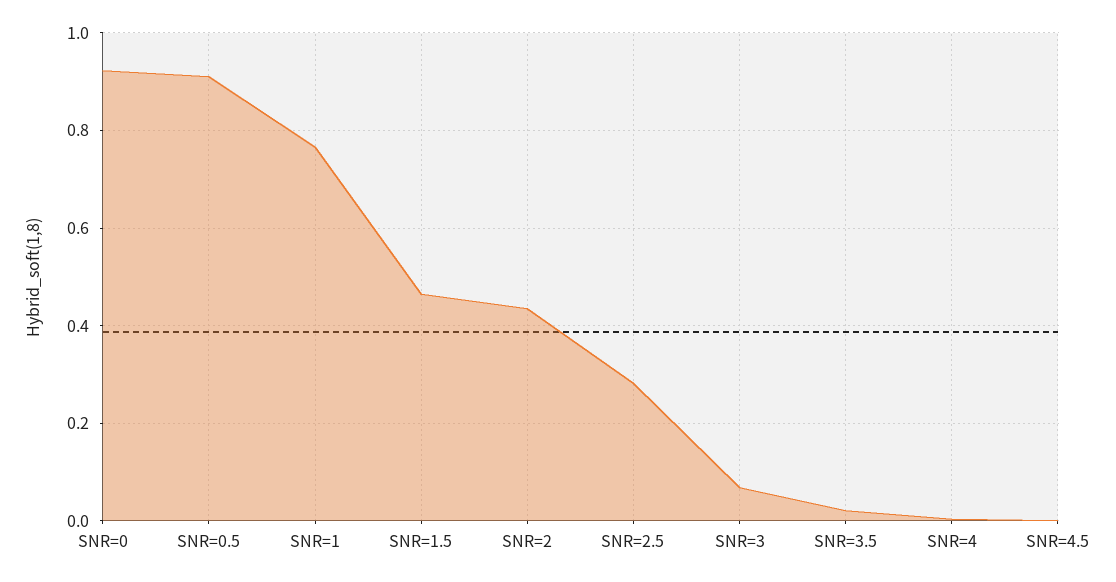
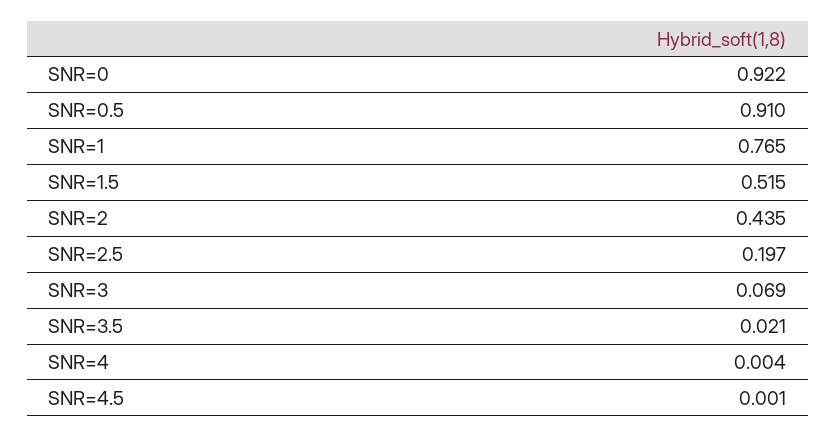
  {
    "SNR=0": 0.922,
    "SNR=0.5": 0.91,
    "SNR=1": 0.765,
-   "SNR=1.5": 0.46,
+   "SNR=1.5": 0.515,
    "SNR=2": 0.435,
-   "SNR=2.5": 0.28,
+   "SNR=2.5": 0.197,
    "SNR=3": 0.069,
    "SNR=3.5": 0.021,
    "SNR=4": 0.004,
    "SNR=4.5": 0.001
  }

